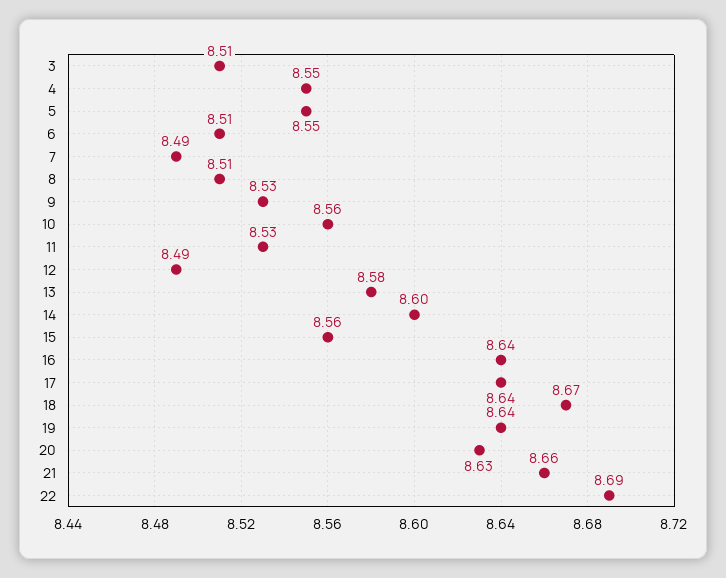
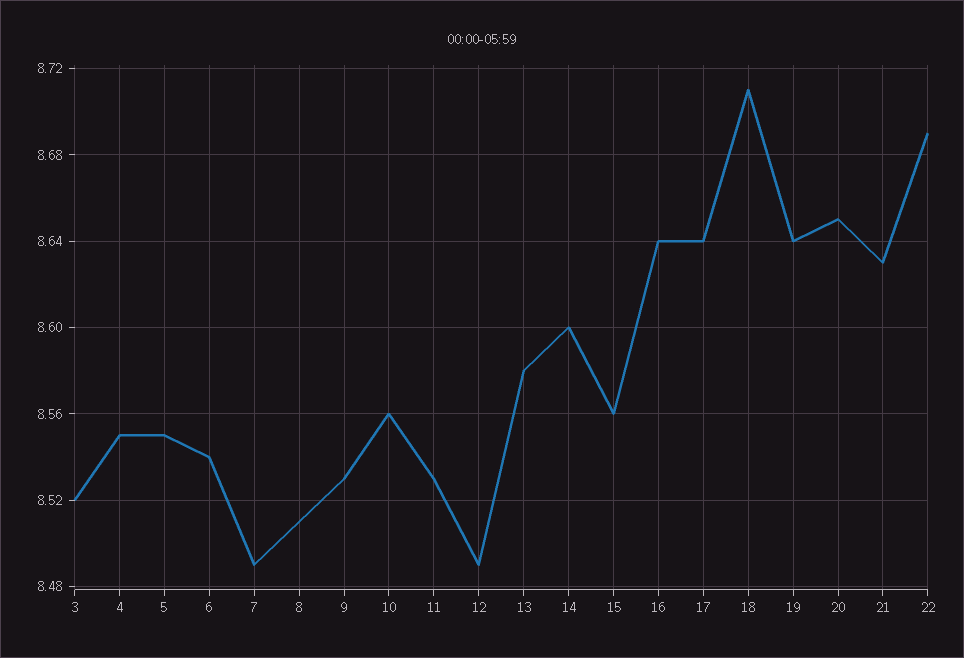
  {
-   "3": 8.51,
+   "3": 8.52,
    "4": 8.55,
    "5": 8.55,
-   "6": 8.51,
+   "6": 8.54,
    "7": 8.49,
    "8": 8.51,
    "9": 8.53,
    "10": 8.56,
    "11": 8.53,
    "12": 8.49,
    "13": 8.58,
    "14": 8.6,
    "15": 8.56,
    "16": 8.64,
    "17": 8.64,
-   "18": 8.67,
+   "18": 8.71,
    "19": 8.64,
-   "20": 8.63,
+   "20": 8.65,
-   "21": 8.66,
+   "21": 8.63,
    "22": 8.69
  }

